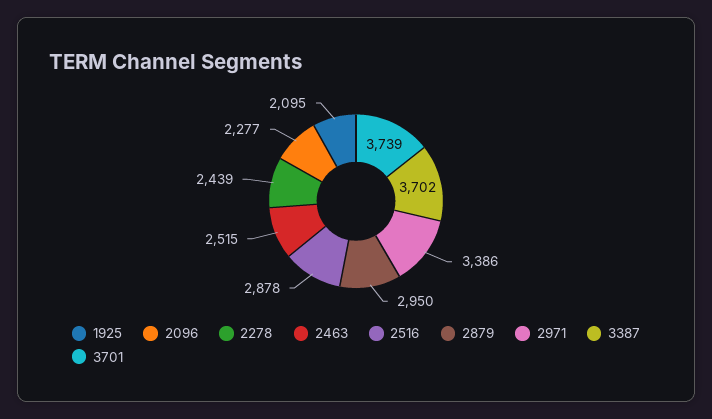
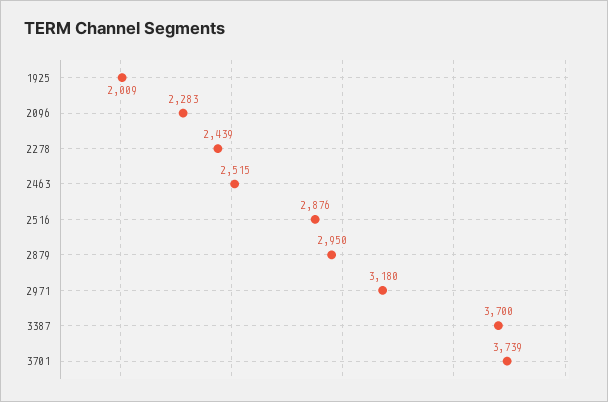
  {
-   "1925": 2095,
+   "1925": 2009,
-   "2096": 2277,
+   "2096": 2283,
    "2278": 2439,
    "2463": 2515,
-   "2516": 2878,
+   "2516": 2876,
    "2879": 2950,
-   "2971": 3386,
+   "2971": 3180,
-   "3387": 3702,
+   "3387": 3700,
    "3701": 3739
  }

